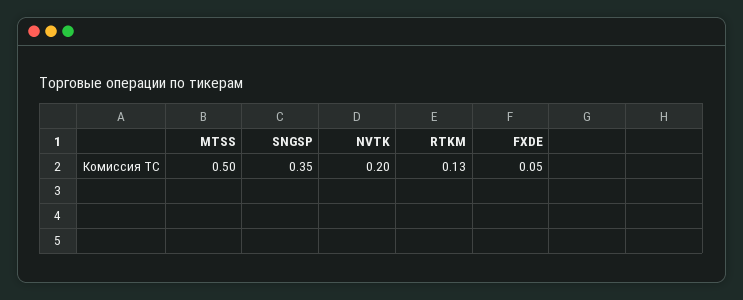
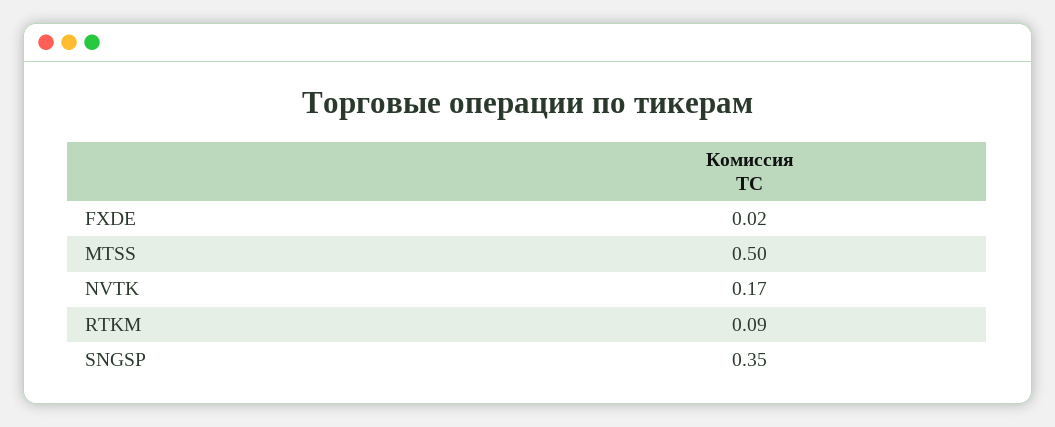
  {
    "MTSS": 0.5,
    "SNGSP": 0.35,
-   "NVTK": 0.2,
+   "NVTK": 0.17,
-   "RTKM": 0.13,
+   "RTKM": 0.09,
-   "FXDE": 0.05
+   "FXDE": 0.02
  }

